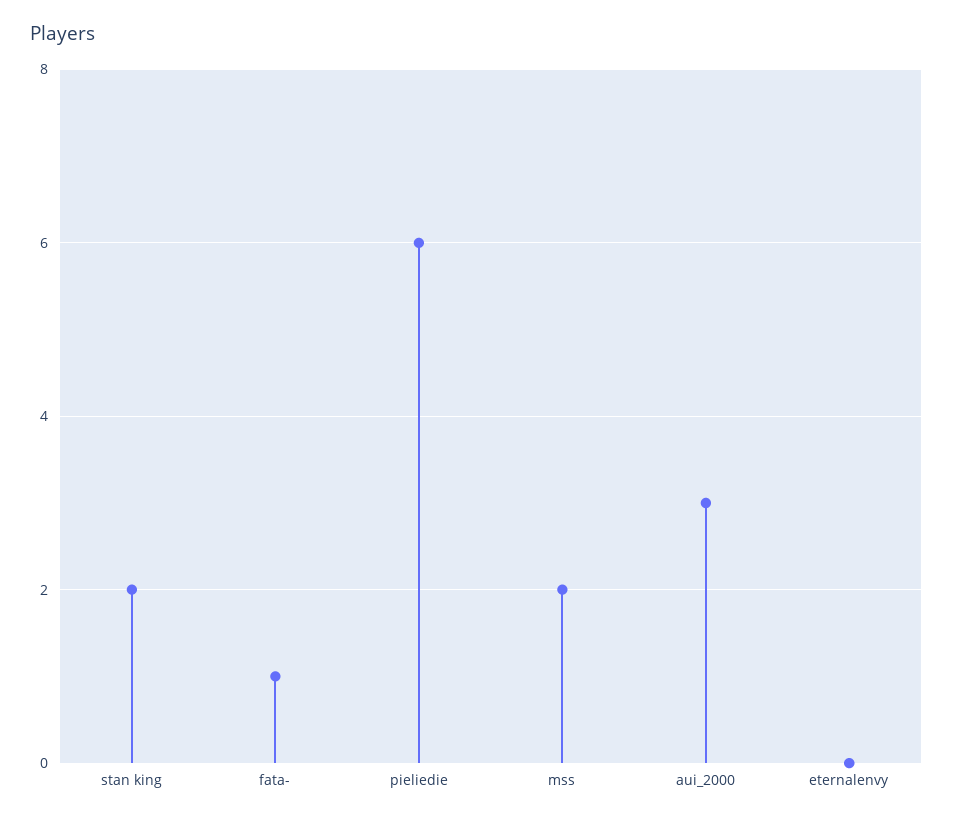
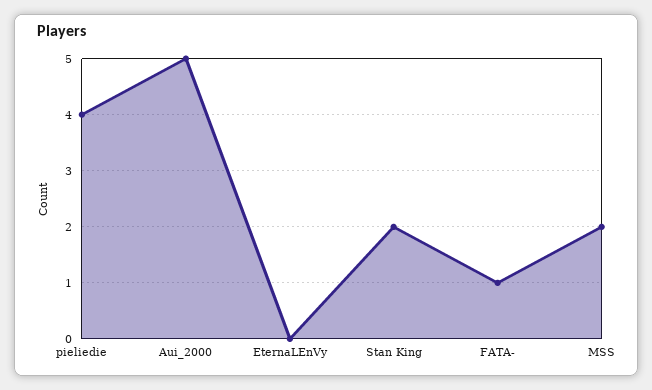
  {
    "stan king": 2,
    "fata-": 1,
-   "pieliedie": 6,
+   "pieliedie": 4,
    "mss": 2,
-   "aui_2000": 3,
+   "aui_2000": 5,
    "eternalenvy": 0
  }

